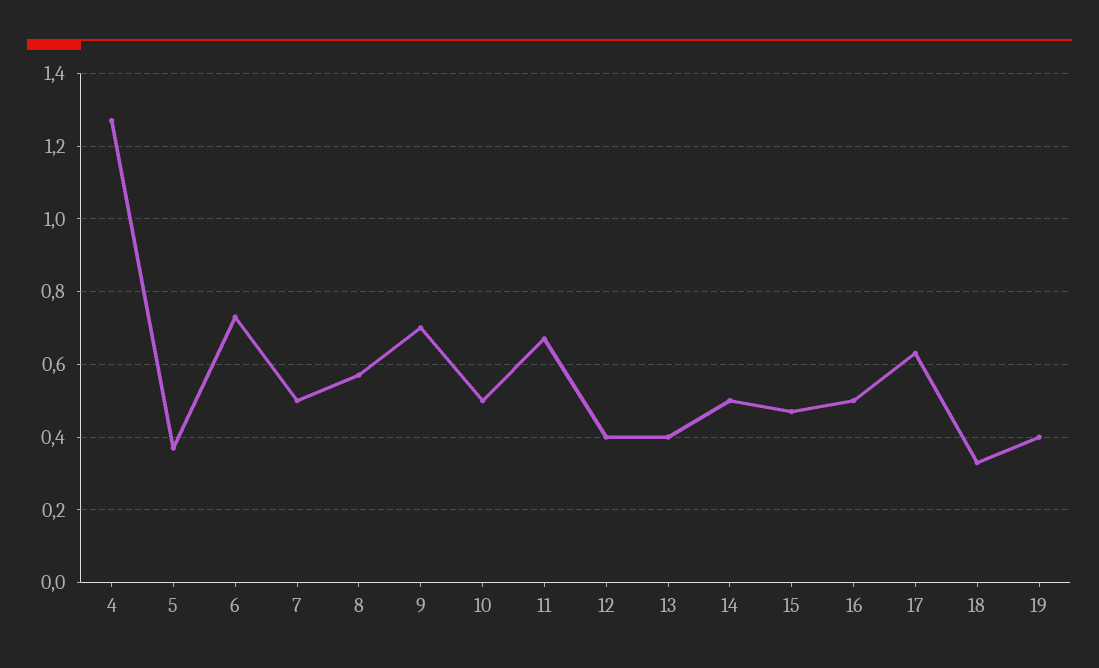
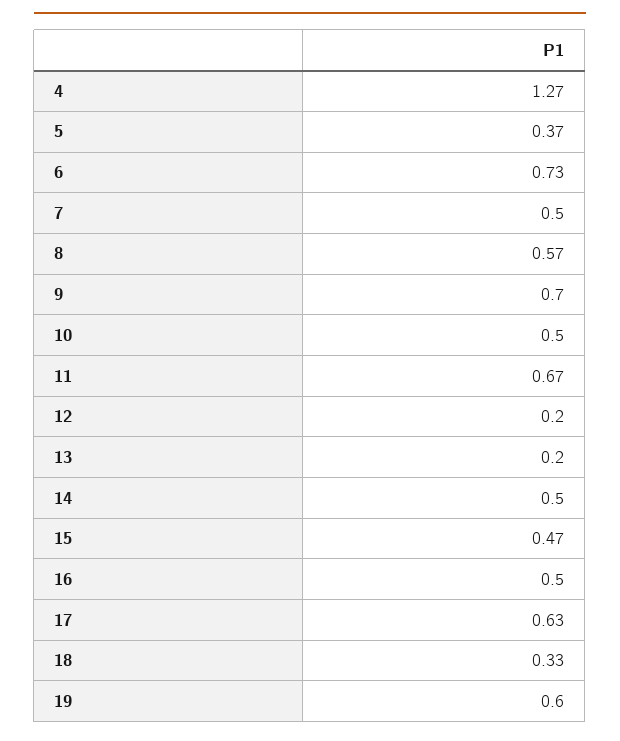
  {
    "4": 1.27,
    "5": 0.37,
    "6": 0.73,
    "7": 0.5,
    "8": 0.57,
    "9": 0.7,
    "10": 0.5,
    "11": 0.67,
-   "12": 0.4,
+   "12": 0.2,
-   "13": 0.4,
+   "13": 0.2,
    "14": 0.5,
    "15": 0.47,
    "16": 0.5,
    "17": 0.63,
    "18": 0.33,
-   "19": 0.4
+   "19": 0.6
  }

